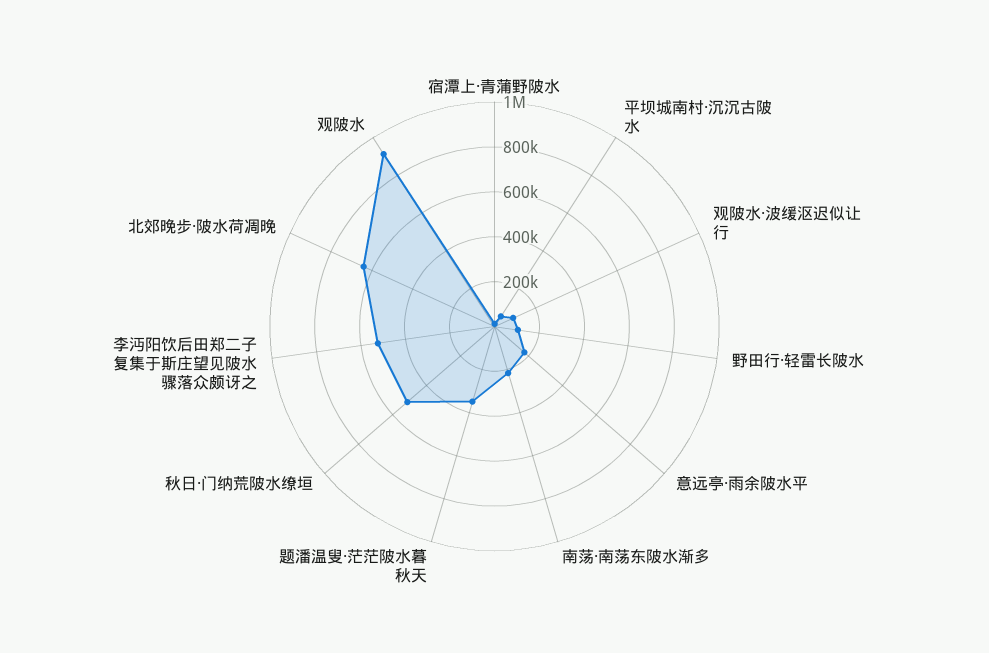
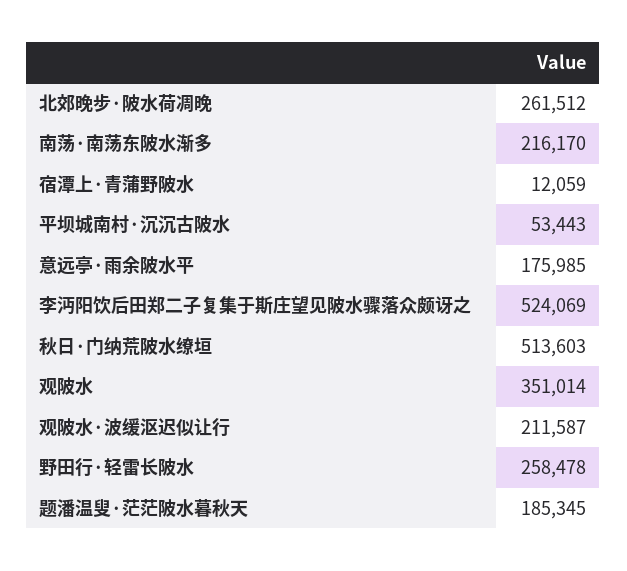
  {
    "宿潭上·青蒲野陂水": 12059,
    "平坝城南村·沉沉古陂水": 53443,
-   "观陂水·波缓沤迟似让行": 100000,
+   "观陂水·波缓沤迟似让行": 211587,
-   "野田行·轻雷长陂水": 100000,
+   "野田行·轻雷长陂水": 258478,
    "意远亭·雨余陂水平": 175985,
    "南荡·南荡东陂水渐多": 216170,
-   "题潘温叟·茫茫陂水暮秋天": 350000,
+   "题潘温叟·茫茫陂水暮秋天": 185345,
    "秋日·门纳荒陂水缭垣": 513603,
    "李沔阳饮后田郑二子复集于斯庄望见陂水骤落众颇讶之": 524069,
-   "北郊晚步·陂水荷凋晚": 650000,
+   "北郊晚步·陂水荷凋晚": 261512,
-   "观陂水": 900000
+   "观陂水": 351014
  }

